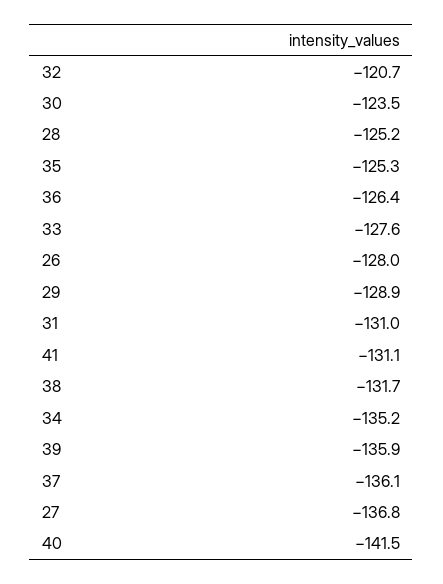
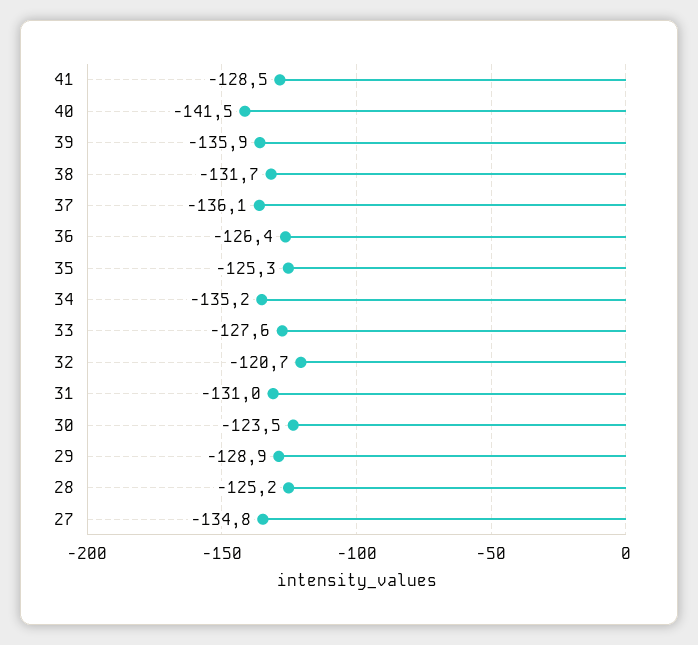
  {
    "32": -120.7,
    "30": -123.5,
    "28": -125.2,
    "35": -125.3,
    "36": -126.4,
    "33": -127.6,
-   "26": -128,
    "29": -128.9,
    "31": -131,
-   "41": -131.1,
+   "41": -128.5,
    "38": -131.7,
    "34": -135.2,
    "39": -135.9,
    "37": -136.1,
-   "27": -136.8,
+   "27": -134.8,
    "40": -141.5
  }

